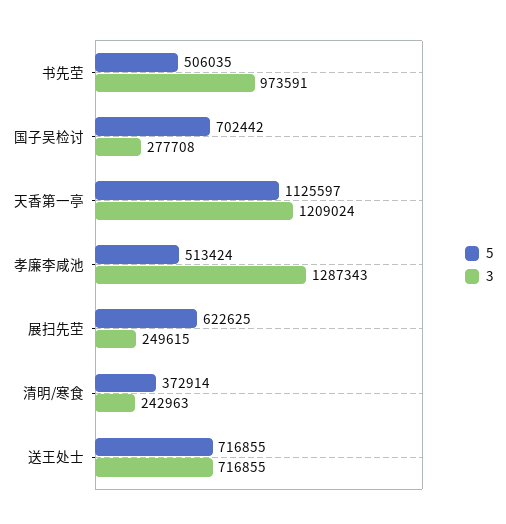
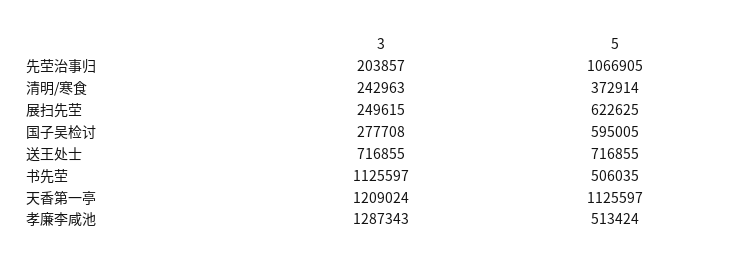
  {
    "5": {
      "书先茔": 506035,
-     "国子吴检讨": 702442,
+     "国子吴检讨": 595005,
      "天香第一亭": 1125597,
      "孝廉李咸池": 513424,
      "展扫先茔": 622625,
      "清明/寒食": 372914,
-     "送王处士": 716855
+     "送王处士": 716855,
+     "先茔治事归": 1066905
    },
    "3": {
-     "书先茔": 973591,
+     "书先茔": 1125597,
      "国子吴检讨": 277708,
      "天香第一亭": 1209024,
      "孝廉李咸池": 1287343,
      "展扫先茔": 249615,
      "清明/寒食": 242963,
-     "送王处士": 716855
+     "送王处士": 716855,
+     "先茔治事归": 203857
    }
  }

